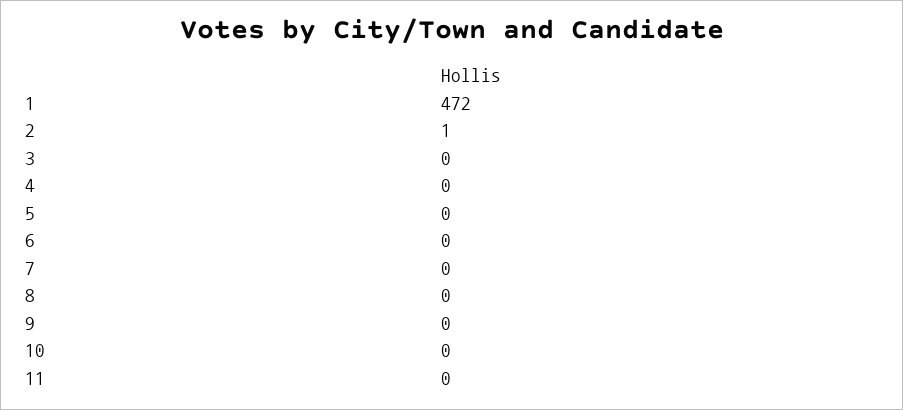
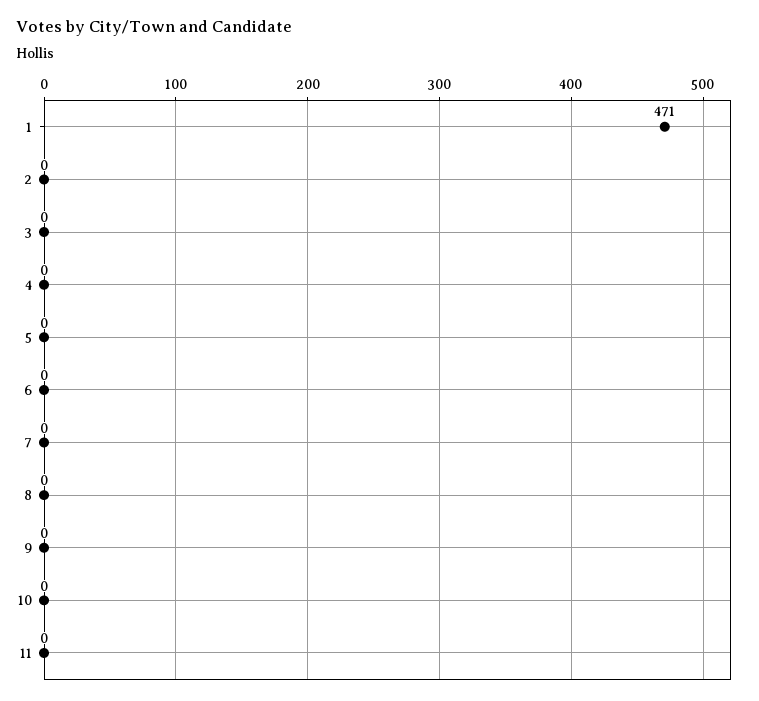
  {
-   "1": 472,
+   "1": 471,
-   "2": 1,
+   "2": 0,
    "3": 0,
    "4": 0,
    "5": 0,
    "6": 0,
    "7": 0,
    "8": 0,
    "9": 0,
    "10": 0,
    "11": 0
  }

